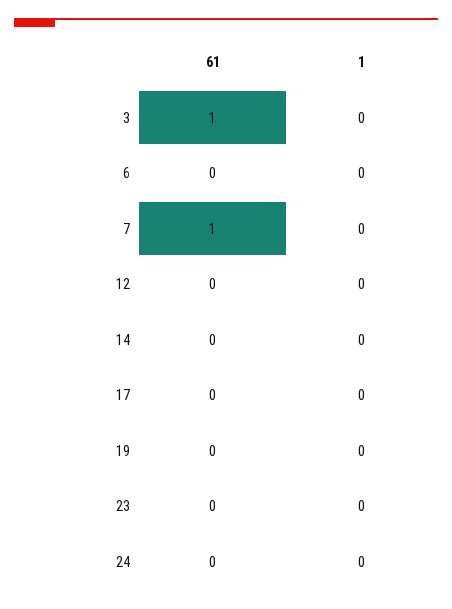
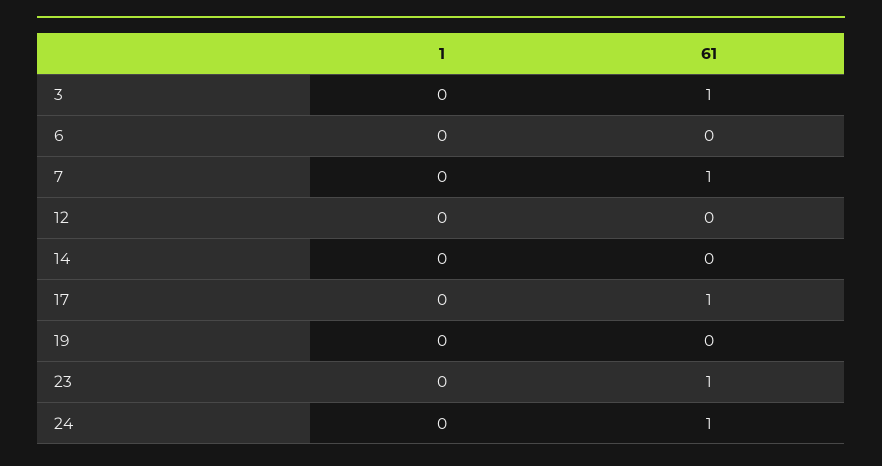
  {
    "61": {
      "3": 1,
      "6": 0,
      "7": 1,
      "12": 0,
      "14": 0,
-     "17": 0,
+     "17": 1,
      "19": 0,
-     "23": 0,
+     "23": 1,
-     "24": 0
+     "24": 1
    },
    "1": {
      "3": 0,
      "6": 0,
      "7": 0,
      "12": 0,
      "14": 0,
      "17": 0,
      "19": 0,
      "23": 0,
      "24": 0
    }
  }

